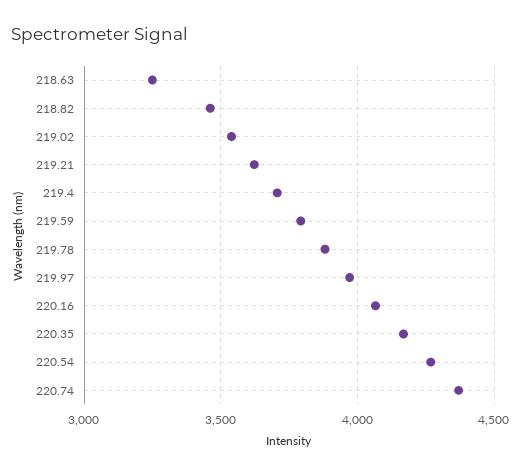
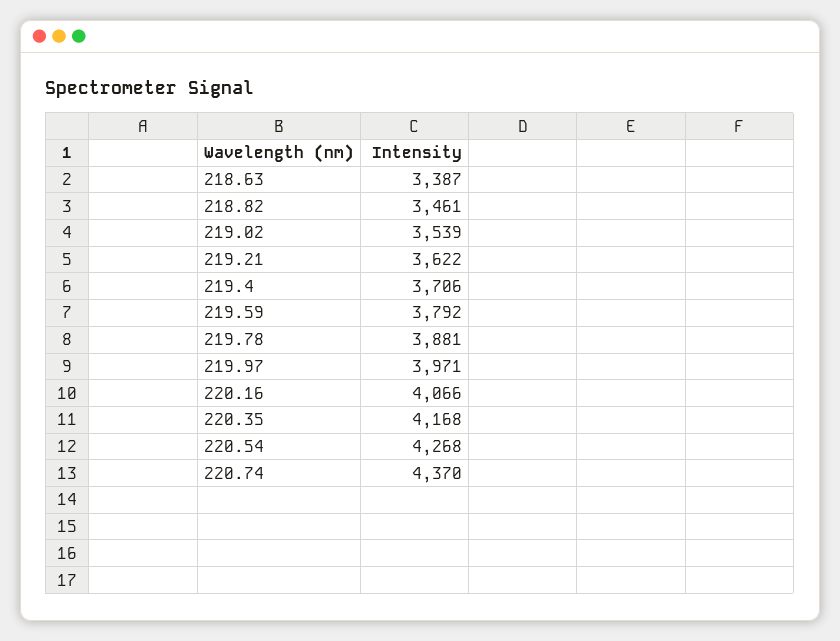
  {
-   "218.63": 3250,
+   "218.63": 3387,
    "218.82": 3461,
    "219.02": 3539,
    "219.21": 3622,
    "219.4": 3706,
    "219.59": 3792,
    "219.78": 3881,
    "219.97": 3971,
    "220.16": 4066,
    "220.35": 4168,
    "220.54": 4268,
    "220.74": 4370
  }

